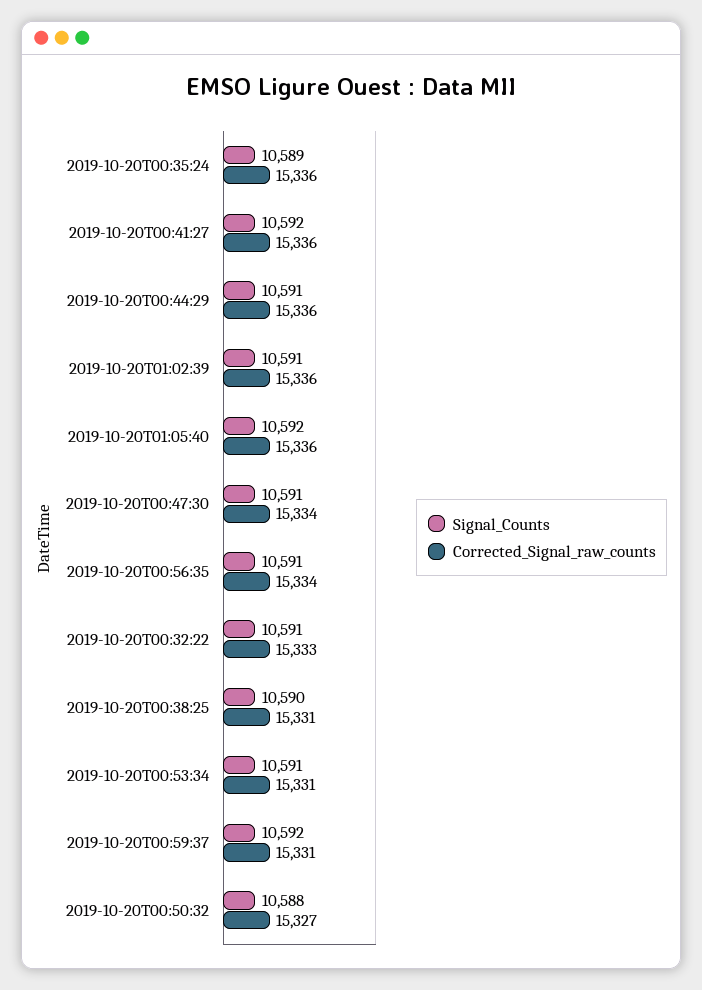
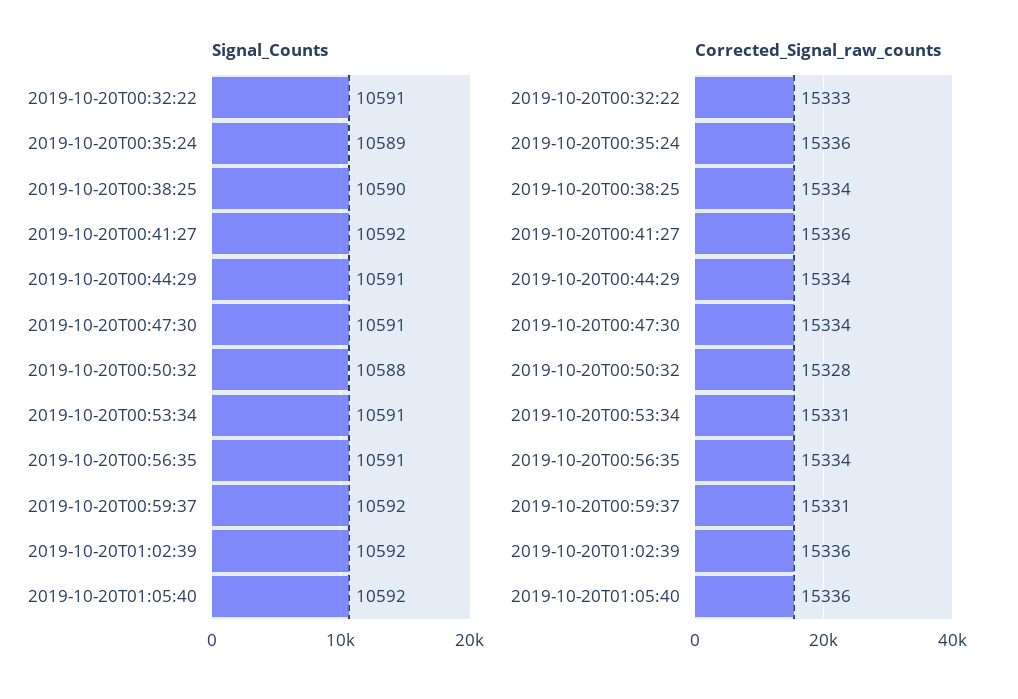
  {
    "Signal_Counts": {
      "2019-10-20T00:35:24": 10589,
      "2019-10-20T00:41:27": 10592,
      "2019-10-20T00:44:29": 10591,
-     "2019-10-20T01:02:39": 10591,
+     "2019-10-20T01:02:39": 10592,
      "2019-10-20T01:05:40": 10592,
      "2019-10-20T00:47:30": 10591,
      "2019-10-20T00:56:35": 10591,
      "2019-10-20T00:32:22": 10591,
      "2019-10-20T00:38:25": 10590,
      "2019-10-20T00:53:34": 10591,
      "2019-10-20T00:59:37": 10592,
      "2019-10-20T00:50:32": 10588
    },
    "Corrected_Signal_raw_counts": {
      "2019-10-20T00:35:24": 15336,
      "2019-10-20T00:41:27": 15336,
-     "2019-10-20T00:44:29": 15336,
+     "2019-10-20T00:44:29": 15334,
      "2019-10-20T01:02:39": 15336,
      "2019-10-20T01:05:40": 15336,
      "2019-10-20T00:47:30": 15334,
      "2019-10-20T00:56:35": 15334,
      "2019-10-20T00:32:22": 15333,
-     "2019-10-20T00:38:25": 15331,
+     "2019-10-20T00:38:25": 15334,
      "2019-10-20T00:53:34": 15331,
      "2019-10-20T00:59:37": 15331,
-     "2019-10-20T00:50:32": 15327
+     "2019-10-20T00:50:32": 15328
    }
  }

